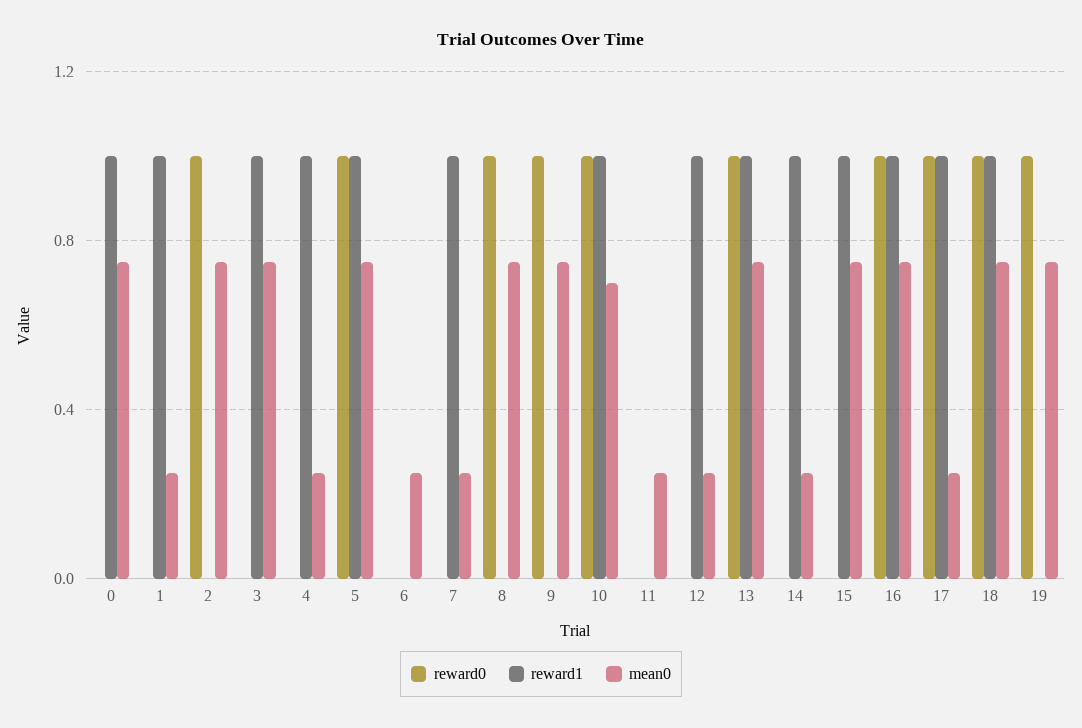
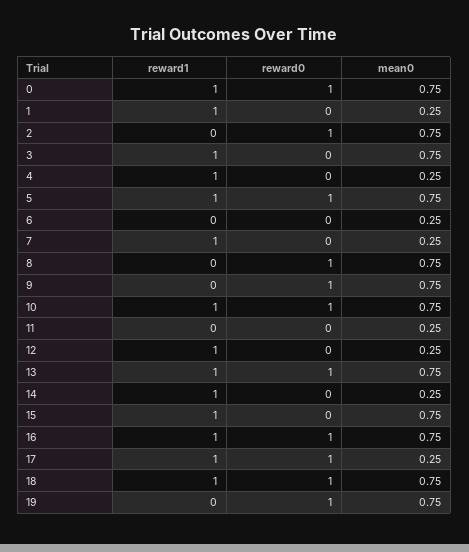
  {
    "reward0": {
-     "0": 0,
+     "0": 1,
      "1": 0,
      "2": 1,
      "3": 0,
      "4": 0,
      "5": 1,
      "6": 0,
      "7": 0,
      "8": 1,
      "9": 1,
      "10": 1,
      "11": 0,
      "12": 0,
      "13": 1,
      "14": 0,
      "15": 0,
      "16": 1,
      "17": 1,
      "18": 1,
      "19": 1
    },
    "reward1": {
      "0": 1,
      "1": 1,
      "2": 0,
      "3": 1,
      "4": 1,
      "5": 1,
      "6": 0,
      "7": 1,
      "8": 0,
      "9": 0,
      "10": 1,
      "11": 0,
      "12": 1,
      "13": 1,
      "14": 1,
      "15": 1,
      "16": 1,
      "17": 1,
      "18": 1,
      "19": 0
    },
    "mean0": {
      "0": 0.75,
      "1": 0.25,
      "2": 0.75,
      "3": 0.75,
      "4": 0.25,
      "5": 0.75,
      "6": 0.25,
      "7": 0.25,
      "8": 0.75,
      "9": 0.75,
-     "10": 0.7,
+     "10": 0.75,
      "11": 0.25,
      "12": 0.25,
      "13": 0.75,
      "14": 0.25,
      "15": 0.75,
      "16": 0.75,
      "17": 0.25,
      "18": 0.75,
      "19": 0.75
    }
  }

